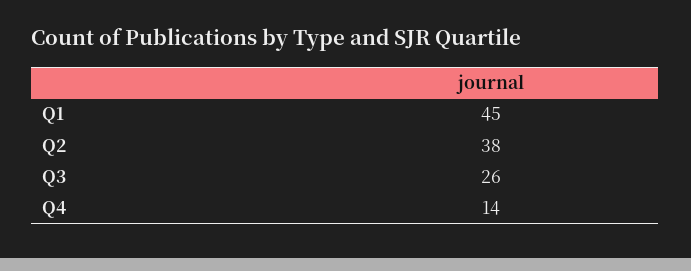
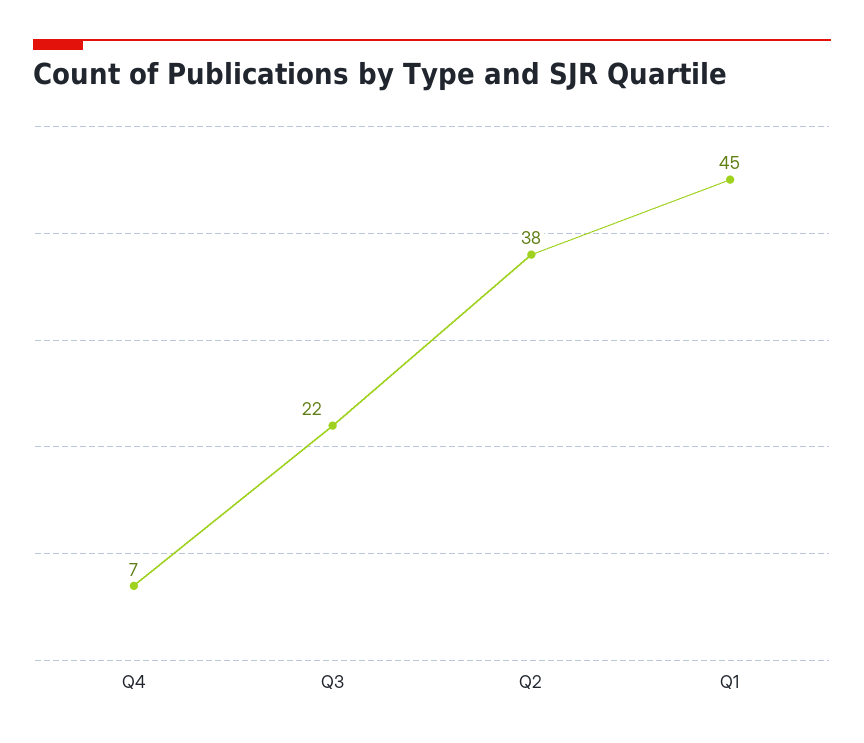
  {
    "Q1": 45,
    "Q2": 38,
-   "Q3": 26,
+   "Q3": 22,
-   "Q4": 14
+   "Q4": 7
  }

